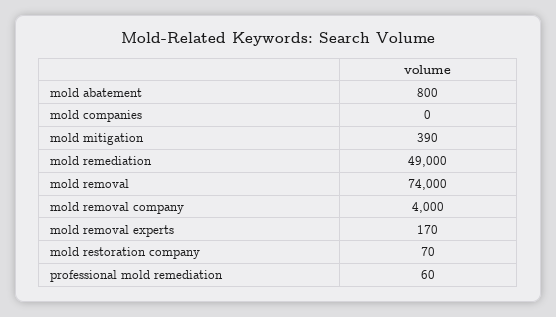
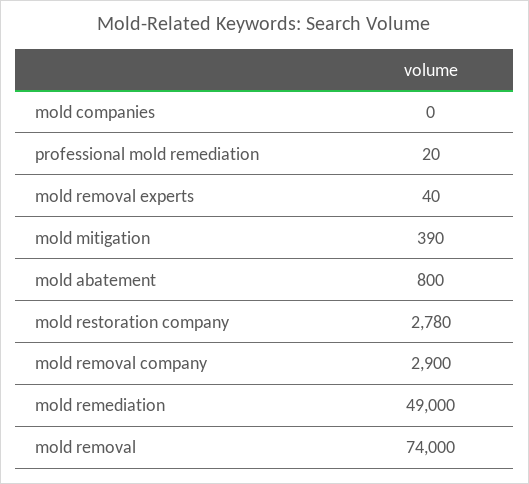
  {
    "mold abatement": 800,
    "mold companies": 0,
    "mold mitigation": 390,
    "mold remediation": 49000,
    "mold removal": 74000,
-   "mold removal company": 4000,
+   "mold removal company": 2900,
-   "mold removal experts": 170,
+   "mold removal experts": 40,
-   "mold restoration company": 70,
+   "mold restoration company": 2780,
-   "professional mold remediation": 60
+   "professional mold remediation": 20
  }

